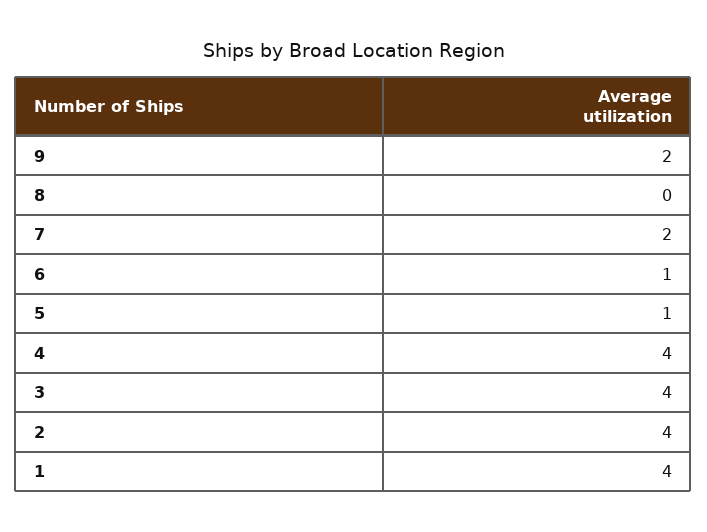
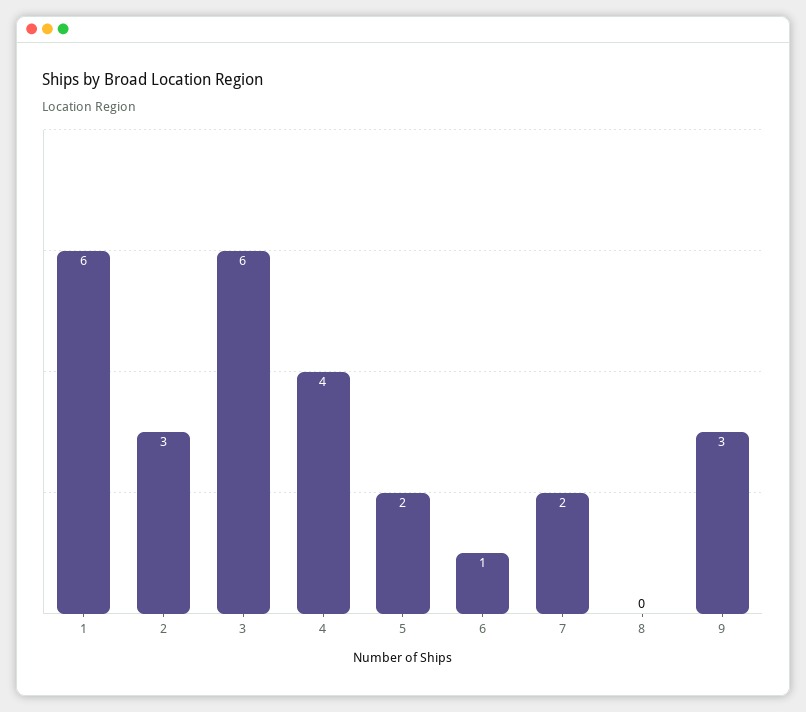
  {
-   "9": 2,
+   "9": 3,
    "8": 0,
    "7": 2,
    "6": 1,
-   "5": 1,
+   "5": 2,
    "4": 4,
-   "3": 4,
+   "3": 6,
-   "2": 4,
+   "2": 3,
-   "1": 4
+   "1": 6
  }

